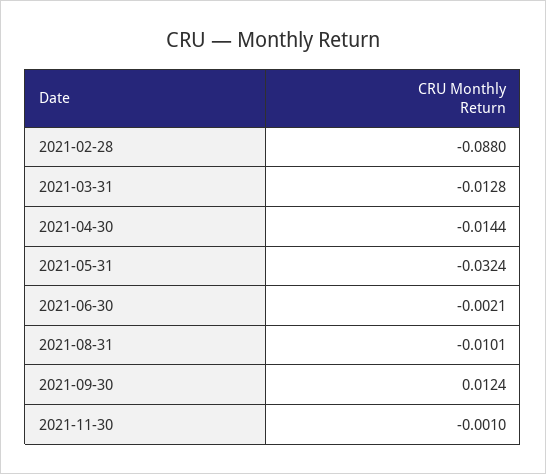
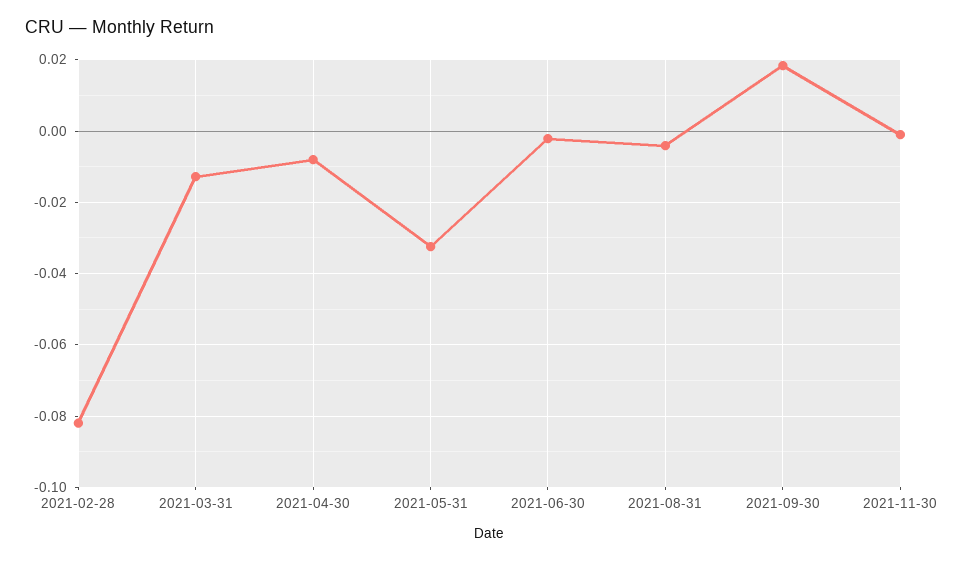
  {
-   "2021-02-28": -0.088,
+   "2021-02-28": -0.082,
    "2021-03-31": -0.0128,
-   "2021-04-30": -0.0144,
+   "2021-04-30": -0.008,
    "2021-05-31": -0.0324,
    "2021-06-30": -0.0021,
-   "2021-08-31": -0.0101,
+   "2021-08-31": -0.004,
-   "2021-09-30": 0.0124,
+   "2021-09-30": 0.018,
    "2021-11-30": -0.001
  }

